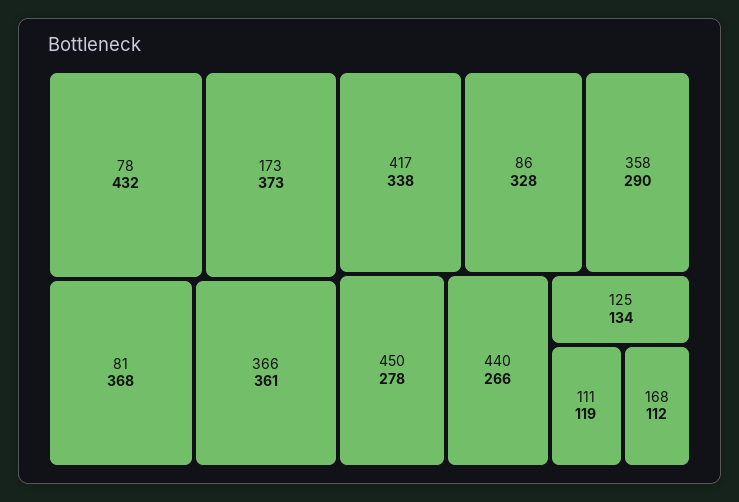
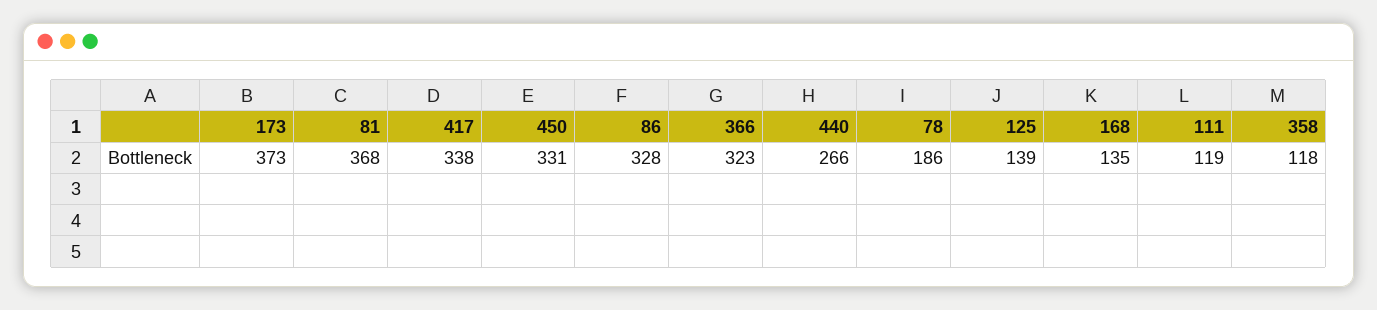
  {
-   "78": 432,
+   "78": 186,
    "173": 373,
    "81": 368,
-   "366": 361,
+   "366": 323,
    "417": 338,
    "86": 328,
-   "358": 290,
+   "358": 118,
-   "450": 278,
+   "450": 331,
    "440": 266,
-   "125": 134,
+   "125": 139,
    "111": 119,
-   "168": 112
+   "168": 135
  }

